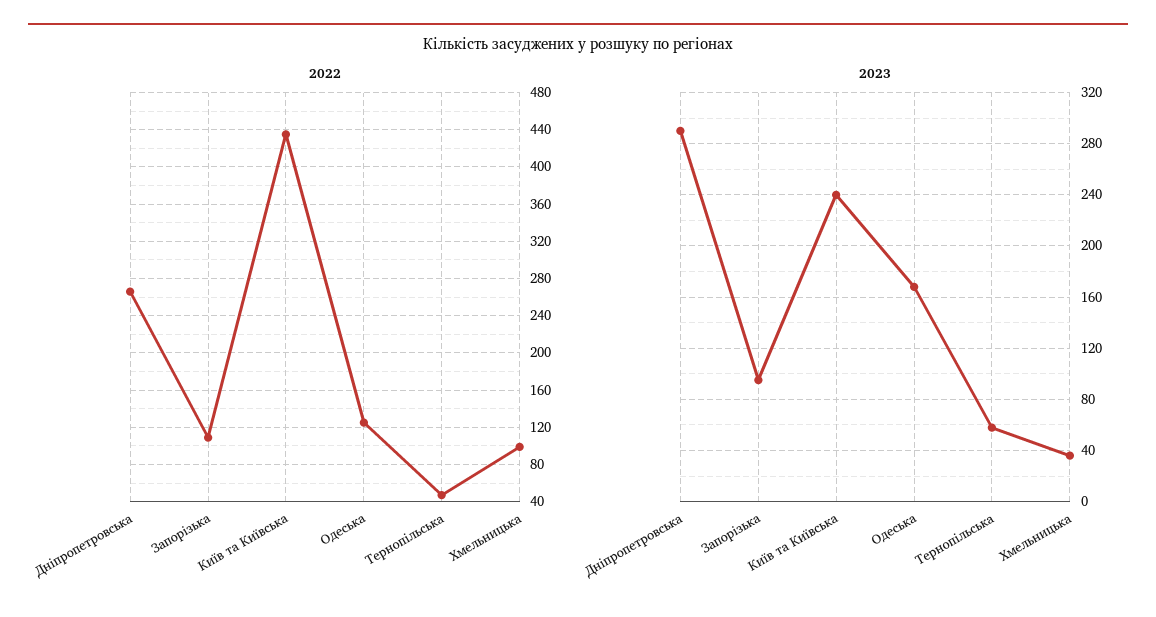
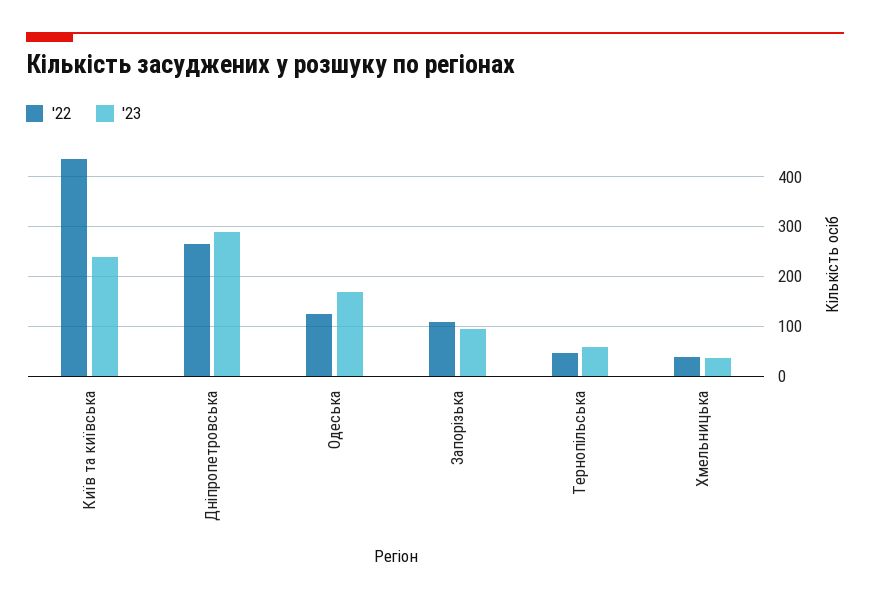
  {
    "2022": {
      "Дніпропетровська": 270,
      "Запорізька": 110,
      "Київ та Київська": 440,
      "Одеська": 130,
      "Тернопільська": 50,
-     "Хмельницька": 100
+     "Хмельницька": 40
    },
    "2023": {
      "Дніпропетровська": 290,
      "Запорізька": 95,
      "Київ та Київська": 240,
      "Одеська": 170,
      "Тернопільська": 60,
      "Хмельницька": 35
    }
  }

